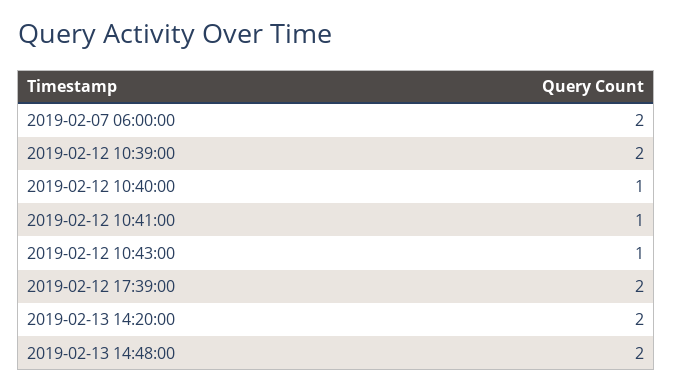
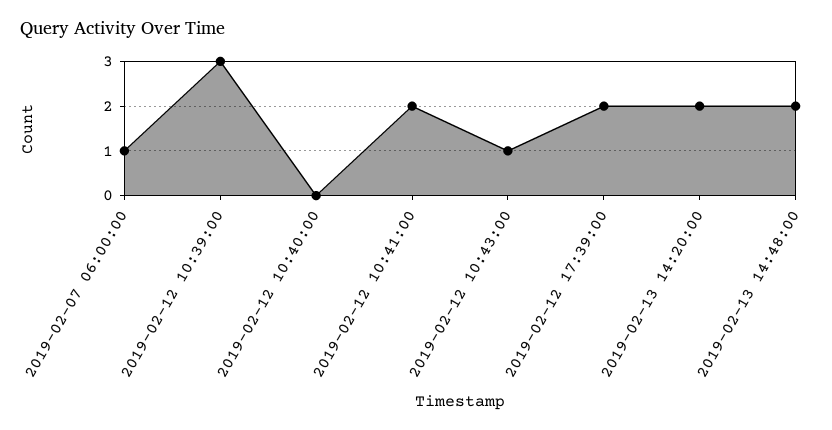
  {
-   "2019-02-07 06:00:00": 2,
+   "2019-02-07 06:00:00": 1,
-   "2019-02-12 10:39:00": 2,
+   "2019-02-12 10:39:00": 3,
-   "2019-02-12 10:40:00": 1,
+   "2019-02-12 10:40:00": 0,
-   "2019-02-12 10:41:00": 1,
+   "2019-02-12 10:41:00": 2,
    "2019-02-12 10:43:00": 1,
    "2019-02-12 17:39:00": 2,
    "2019-02-13 14:20:00": 2,
    "2019-02-13 14:48:00": 2
  }

